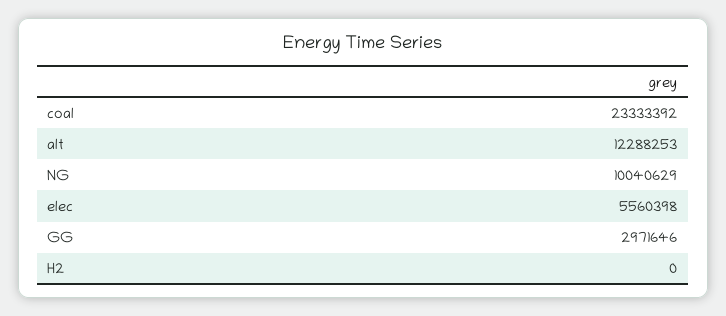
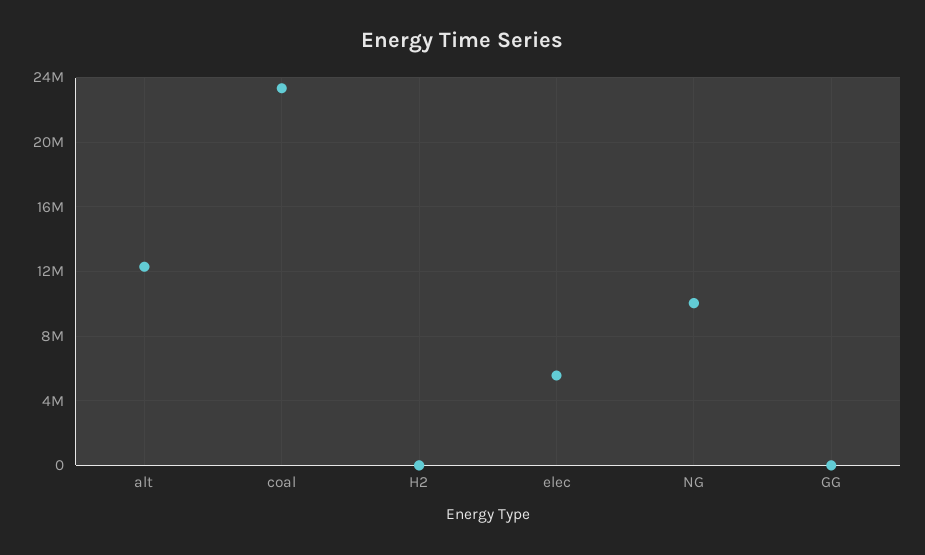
  {
    "coal": 23333392,
    "alt": 12288253,
    "NG": 10040629,
    "elec": 5560398,
-   "GG": 2971646,
+   "GG": 0,
    "H2": 0
  }

